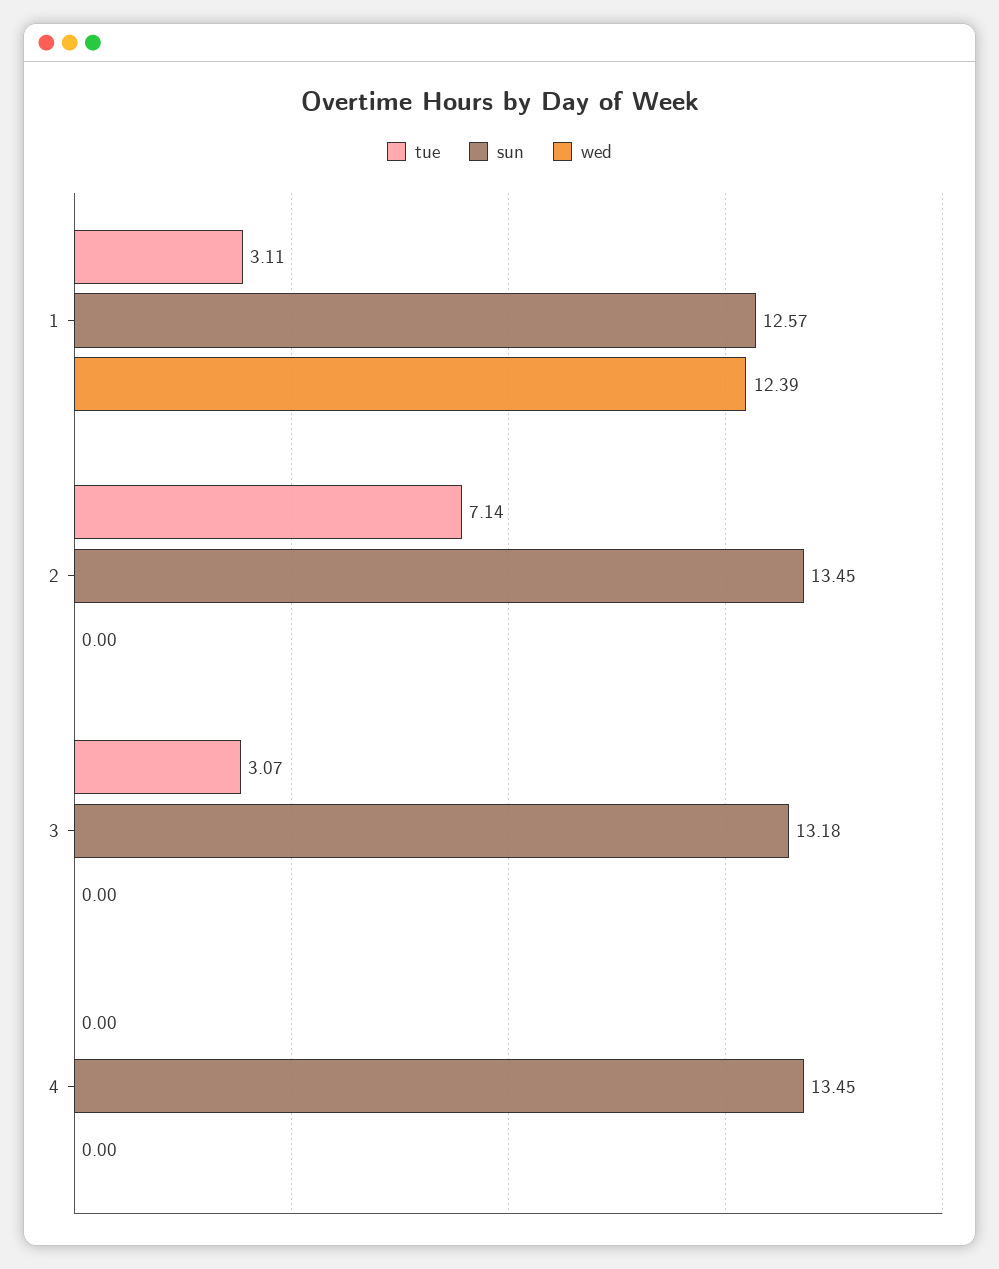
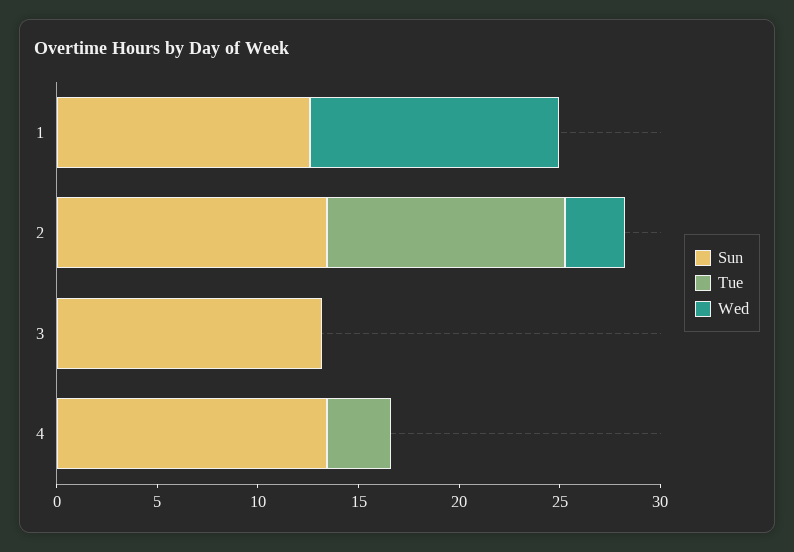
  {
    "tue": {
-     "1": 3.11,
+     "1": 0,
-     "2": 7.14,
+     "2": 12,
-     "3": 3.07,
+     "3": 0,
-     "4": 0
+     "4": 3
    },
    "sun": {
      "1": 12.57,
      "2": 13.45,
      "3": 13.18,
      "4": 13.45
    },
    "wed": {
      "1": 12.39,
-     "2": 0,
+     "2": 3,
      "3": 0,
      "4": 0
    }
  }

